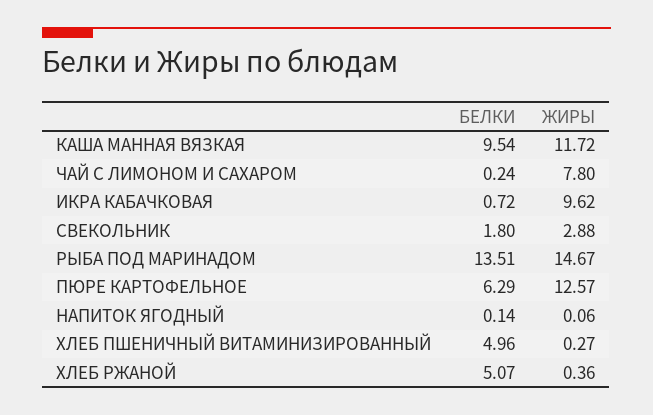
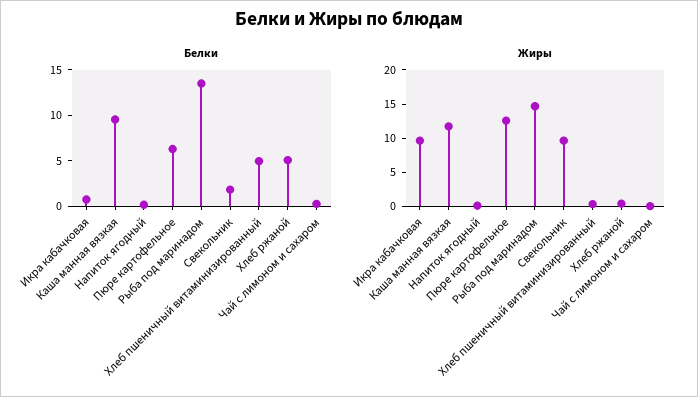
  {
    "БЕЛКИ": {
      "КАША МАННАЯ ВЯЗКАЯ": 9.54,
      "ЧАЙ С ЛИМОНОМ И САХАРОМ": 0.24,
      "ИКРА КАБАЧКОВАЯ": 0.72,
      "СВЕКОЛЬНИК": 1.8,
      "РЫБА ПОД МАРИНАДОМ": 13.51,
      "ПЮРЕ КАРТОФЕЛЬНОЕ": 6.29,
      "НАПИТОК ЯГОДНЫЙ": 0.14,
      "ХЛЕБ ПШЕНИЧНЫЙ ВИТАМИНИЗИРОВАННЫЙ": 4.96,
      "ХЛЕБ РЖАНОЙ": 5.07
    },
    "ЖИРЫ": {
      "КАША МАННАЯ ВЯЗКАЯ": 11.72,
-     "ЧАЙ С ЛИМОНОМ И САХАРОМ": 7.8,
+     "ЧАЙ С ЛИМОНОМ И САХАРОМ": 0,
      "ИКРА КАБАЧКОВАЯ": 9.62,
-     "СВЕКОЛЬНИК": 2.88,
+     "СВЕКОЛЬНИК": 10,
      "РЫБА ПОД МАРИНАДОМ": 14.67,
      "ПЮРЕ КАРТОФЕЛЬНОЕ": 12.57,
      "НАПИТОК ЯГОДНЫЙ": 0.06,
      "ХЛЕБ ПШЕНИЧНЫЙ ВИТАМИНИЗИРОВАННЫЙ": 0.27,
      "ХЛЕБ РЖАНОЙ": 0.36
    }
  }

